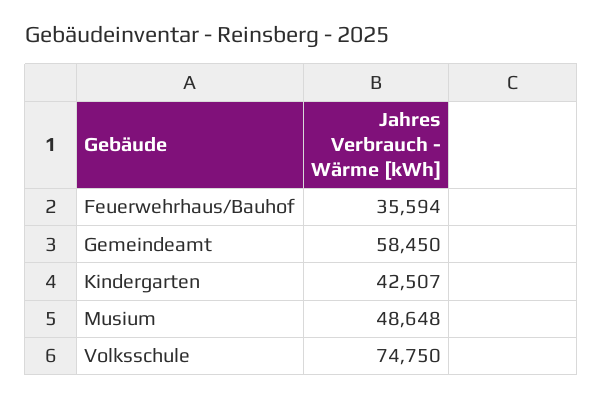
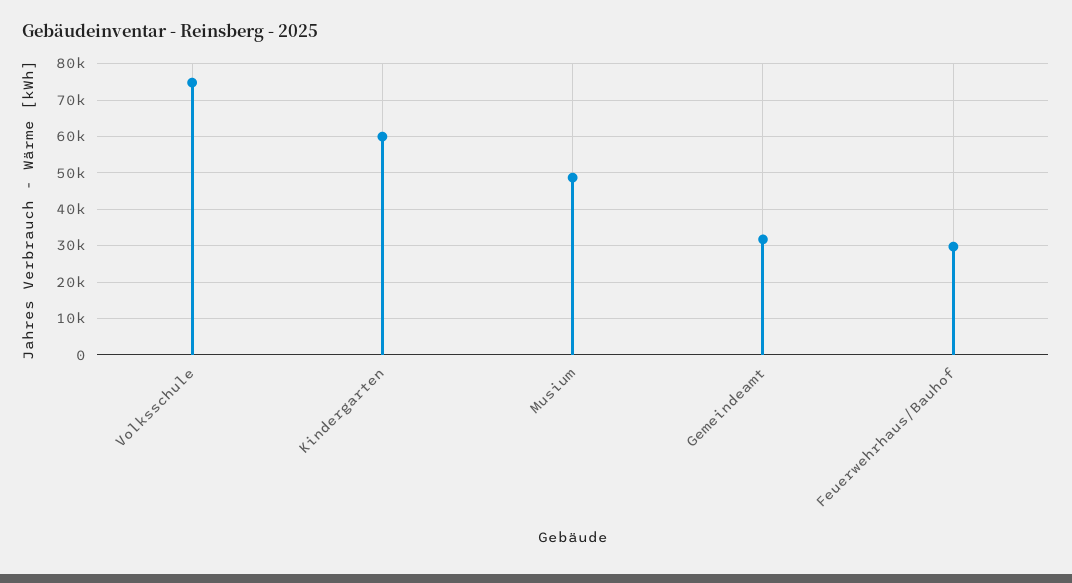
  {
-   "Feuerwehrhaus/Bauhof": 35594,
+   "Feuerwehrhaus/Bauhof": 30000,
-   "Gemeindeamt": 58450,
+   "Gemeindeamt": 32000,
-   "Kindergarten": 42507,
+   "Kindergarten": 60000,
    "Musium": 48648,
    "Volksschule": 74750
  }

